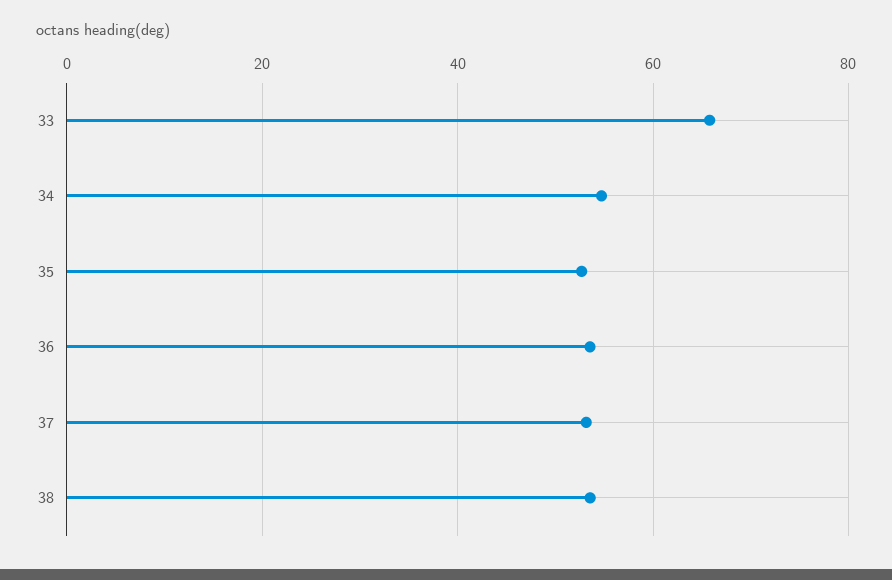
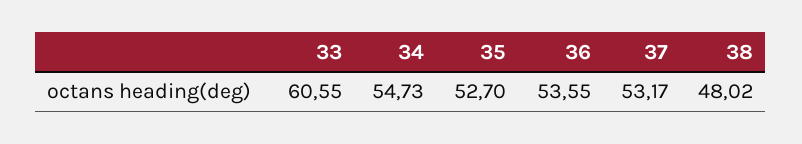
  {
-   "33": 66,
+   "33": 60.55,
    "34": 54.73,
    "35": 52.7,
    "36": 53.55,
    "37": 53.17,
-   "38": 54
+   "38": 48.02
  }

